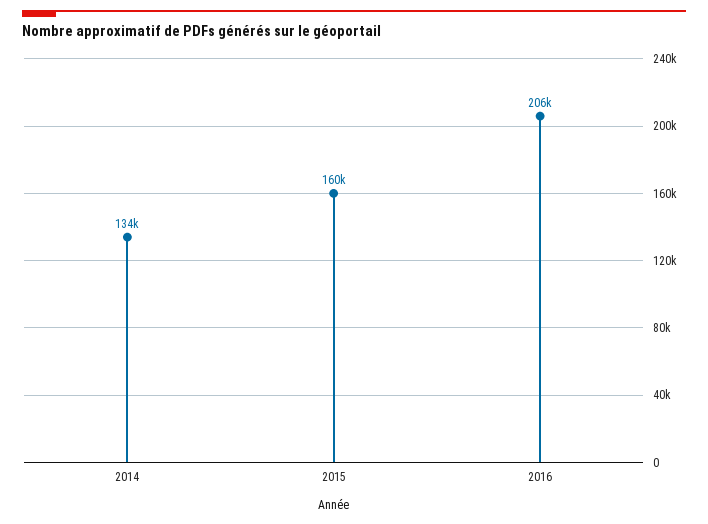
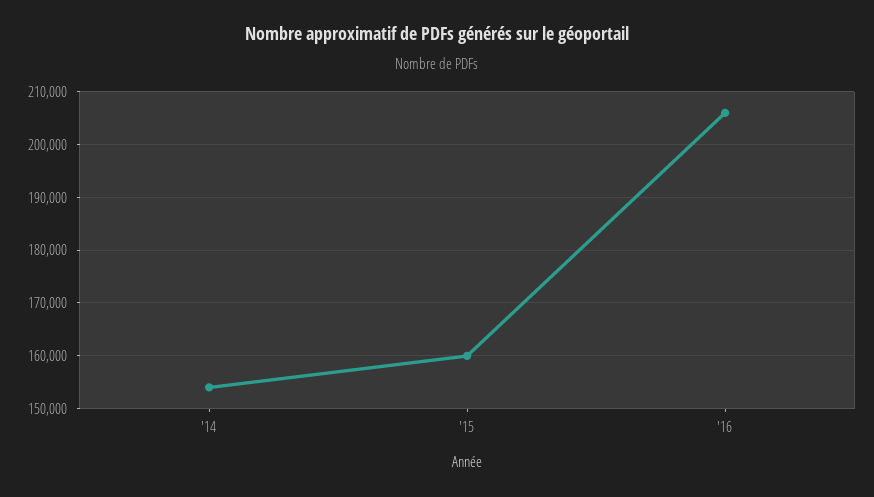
  {
-   "2014": 134000,
+   "2014": 154000,
    "2015": 160000,
    "2016": 206000
  }

